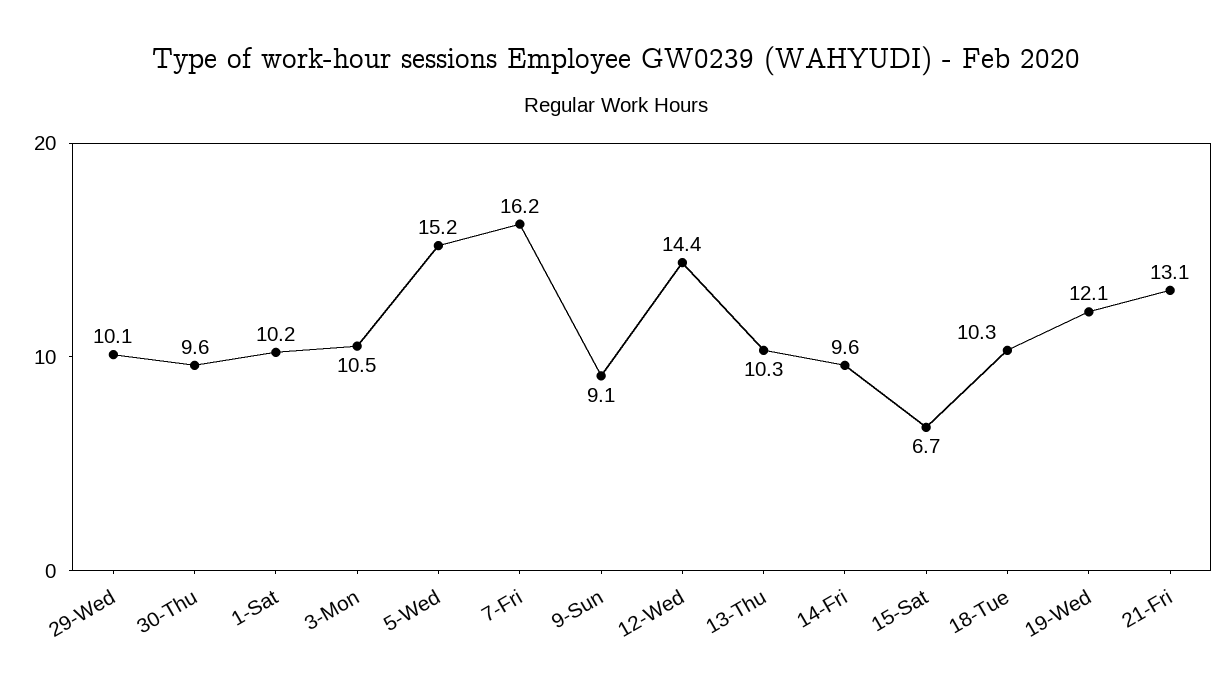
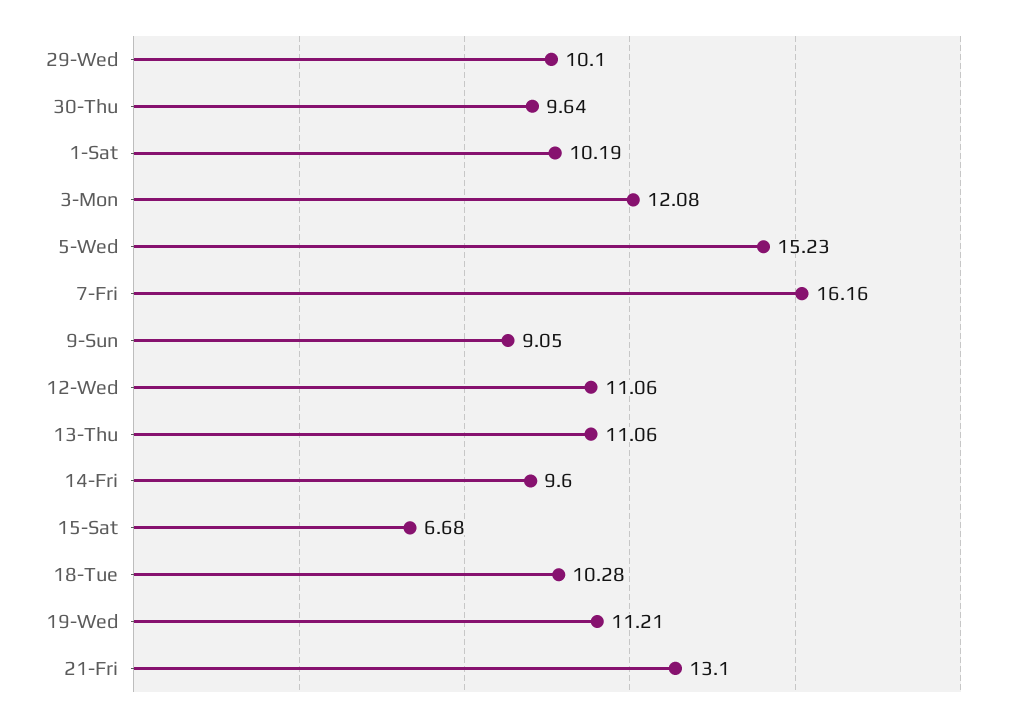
  {
    "29-Wed": 10.1,
    "30-Thu": 9.64,
    "1-Sat": 10.19,
-   "3-Mon": 10.5,
+   "3-Mon": 12.08,
    "5-Wed": 15.23,
    "7-Fri": 16.16,
    "9-Sun": 9.05,
-   "12-Wed": 14.4,
+   "12-Wed": 11.06,
-   "13-Thu": 10.3,
+   "13-Thu": 11.06,
    "14-Fri": 9.6,
    "15-Sat": 6.68,
    "18-Tue": 10.28,
-   "19-Wed": 12.1,
+   "19-Wed": 11.21,
    "21-Fri": 13.1
  }

